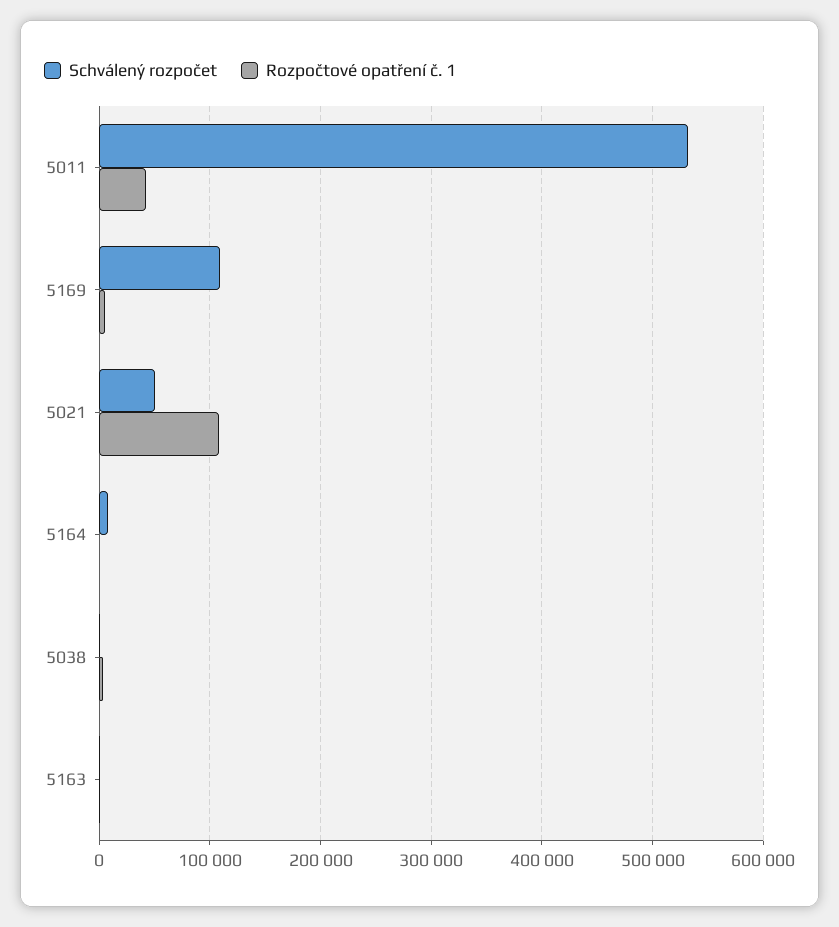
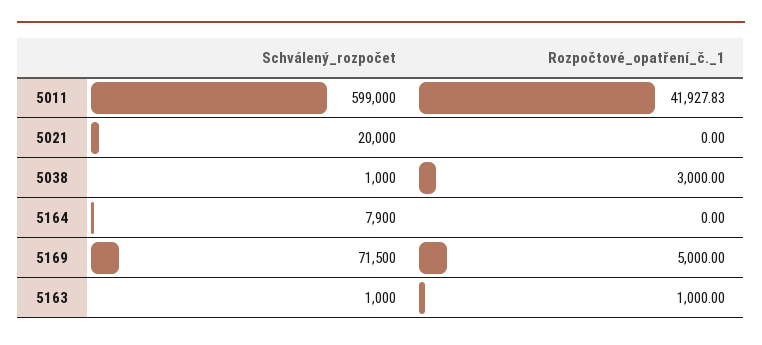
  {
    "Schválený rozpočet": {
-     "5011": 530000,
+     "5011": 599000,
-     "5169": 110000,
+     "5169": 71500,
-     "5021": 50000,
+     "5021": 20000,
      "5164": 7900,
      "5038": 1000,
      "5163": 1000
    },
    "Rozpočtové opatření č. 1": {
      "5011": 41927.83,
      "5169": 5000,
-     "5021": 110000,
+     "5021": 0,
      "5164": 0,
      "5038": 3000,
      "5163": 1000
    }
  }

